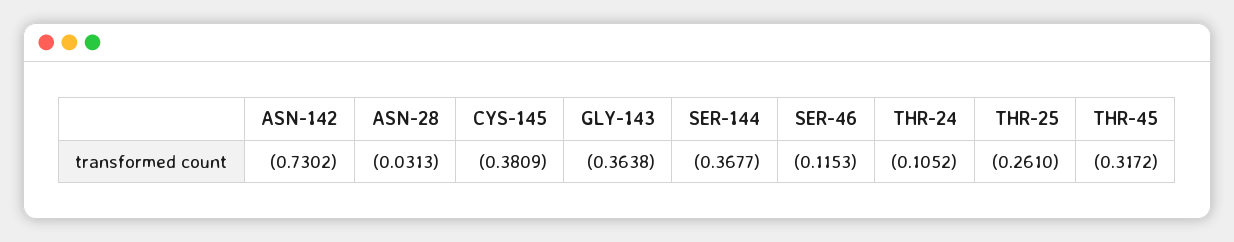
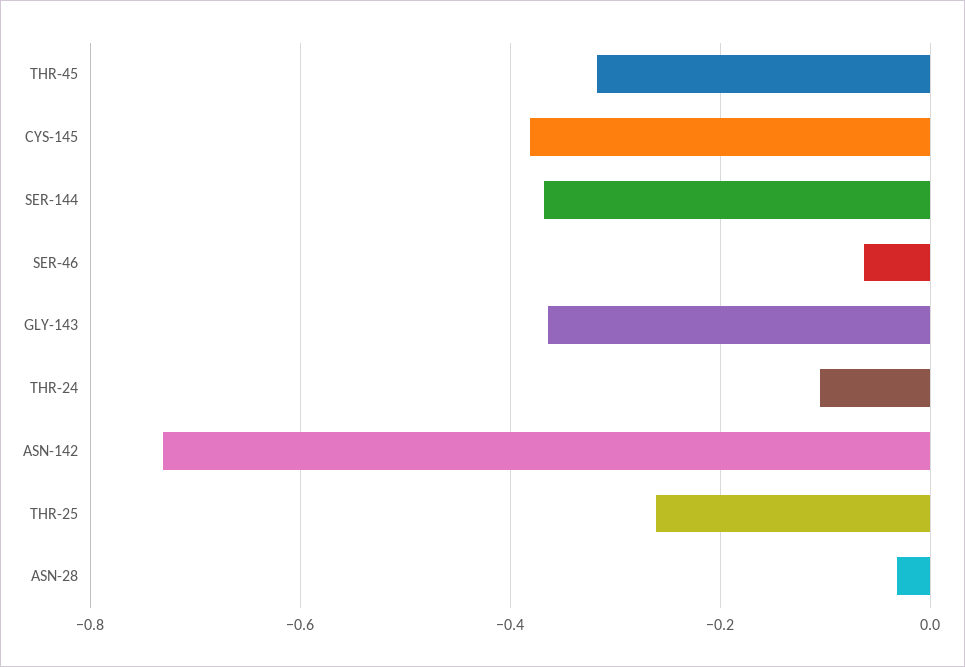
  {
    "ASN-142": -0.7302,
    "ASN-28": -0.0313,
    "CYS-145": -0.3809,
    "GLY-143": -0.3638,
    "SER-144": -0.3677,
-   "SER-46": -0.1153,
+   "SER-46": -0.06,
    "THR-24": -0.1052,
    "THR-25": -0.261,
    "THR-45": -0.3172
  }

